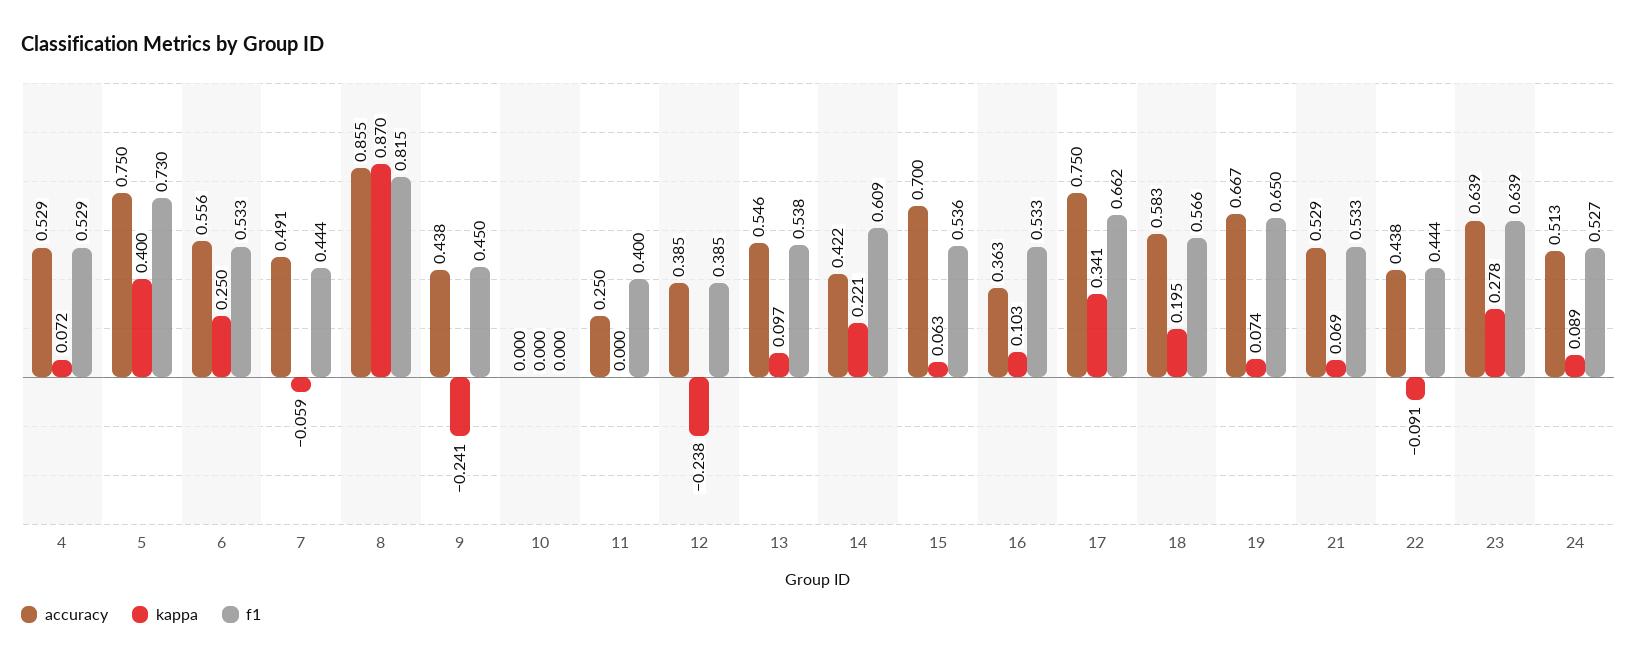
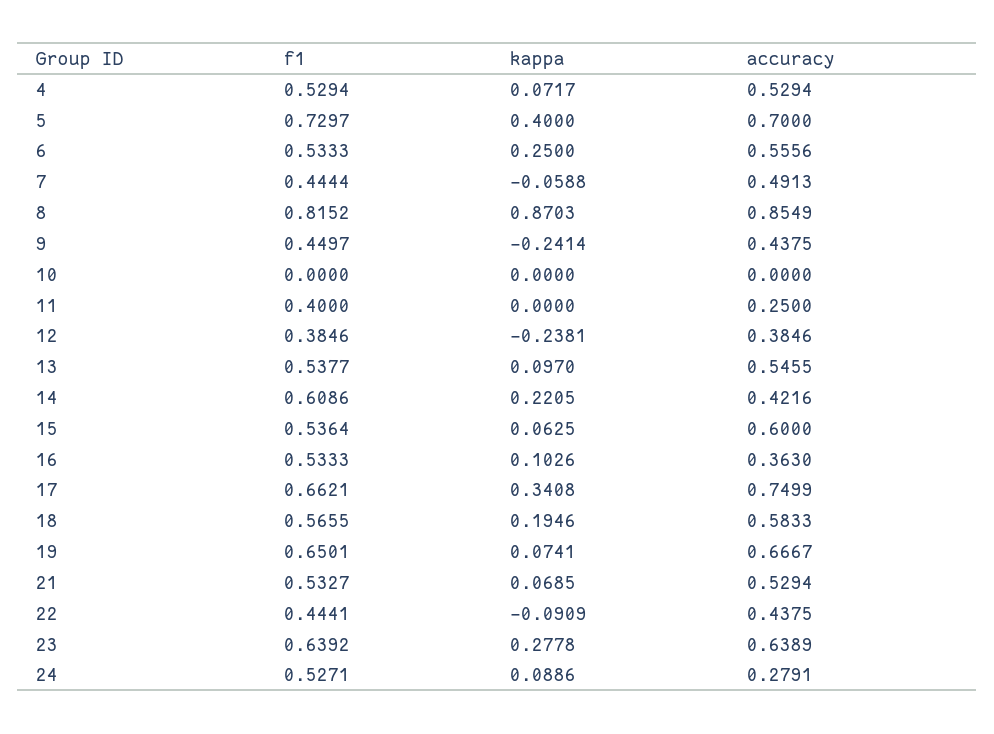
  {
    "accuracy": {
      "4": 0.5294,
-     "5": 0.75,
+     "5": 0.7,
      "6": 0.5556,
      "7": 0.4913,
      "8": 0.8549,
      "9": 0.4375,
      "10": 0,
      "11": 0.25,
      "12": 0.3846,
      "13": 0.5455,
      "14": 0.4216,
-     "15": 0.7,
+     "15": 0.6,
      "16": 0.363,
      "17": 0.7499,
      "18": 0.5833,
      "19": 0.6667,
      "21": 0.5294,
      "22": 0.4375,
      "23": 0.6389,
-     "24": 0.513
+     "24": 0.2791
    },
    "kappa": {
      "4": 0.0717,
      "5": 0.4,
      "6": 0.25,
      "7": -0.0588,
      "8": 0.8703,
      "9": -0.2414,
      "10": 0,
      "11": 0,
      "12": -0.2381,
      "13": 0.097,
      "14": 0.2205,
      "15": 0.0625,
      "16": 0.1026,
      "17": 0.3408,
      "18": 0.1946,
      "19": 0.0741,
      "21": 0.0685,
      "22": -0.0909,
      "23": 0.2778,
      "24": 0.0886
    },
    "f1": {
      "4": 0.5294,
      "5": 0.7297,
      "6": 0.5333,
      "7": 0.4444,
      "8": 0.8152,
      "9": 0.4497,
      "10": 0,
      "11": 0.4,
      "12": 0.3846,
      "13": 0.5377,
      "14": 0.6086,
      "15": 0.5364,
      "16": 0.5333,
      "17": 0.6621,
      "18": 0.5655,
      "19": 0.6501,
      "21": 0.5327,
      "22": 0.4441,
      "23": 0.6392,
      "24": 0.5271
    }
  }

